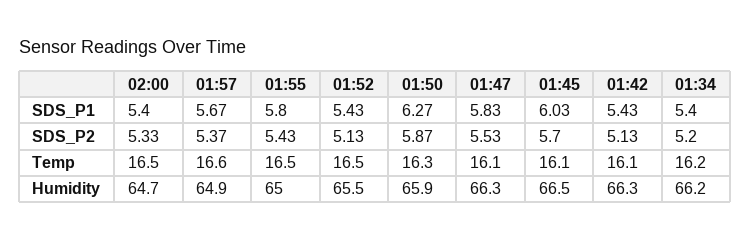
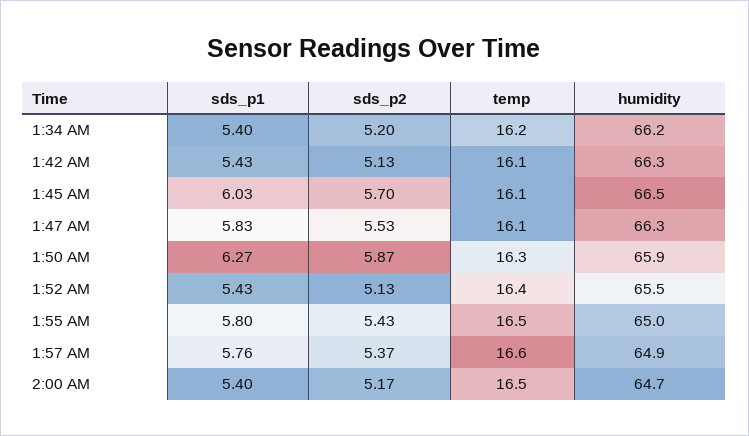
  {
    "02:00": {
      "SDS_P1": 5.4,
-     "SDS_P2": 5.33,
+     "SDS_P2": 5.17,
      "Temp": 16.5,
      "Humidity": 64.7
    },
    "01:57": {
-     "SDS_P1": 5.67,
+     "SDS_P1": 5.76,
      "SDS_P2": 5.37,
      "Temp": 16.6,
      "Humidity": 64.9
    },
    "01:55": {
      "SDS_P1": 5.8,
      "SDS_P2": 5.43,
      "Temp": 16.5,
      "Humidity": 65
    },
    "01:52": {
      "SDS_P1": 5.43,
      "SDS_P2": 5.13,
-     "Temp": 16.5,
+     "Temp": 16.4,
      "Humidity": 65.5
    },
    "01:50": {
      "SDS_P1": 6.27,
      "SDS_P2": 5.87,
      "Temp": 16.3,
      "Humidity": 65.9
    },
    "01:47": {
      "SDS_P1": 5.83,
      "SDS_P2": 5.53,
      "Temp": 16.1,
      "Humidity": 66.3
    },
    "01:45": {
      "SDS_P1": 6.03,
      "SDS_P2": 5.7,
      "Temp": 16.1,
      "Humidity": 66.5
    },
    "01:42": {
      "SDS_P1": 5.43,
      "SDS_P2": 5.13,
      "Temp": 16.1,
      "Humidity": 66.3
    },
    "01:34": {
      "SDS_P1": 5.4,
      "SDS_P2": 5.2,
      "Temp": 16.2,
      "Humidity": 66.2
    }
  }

